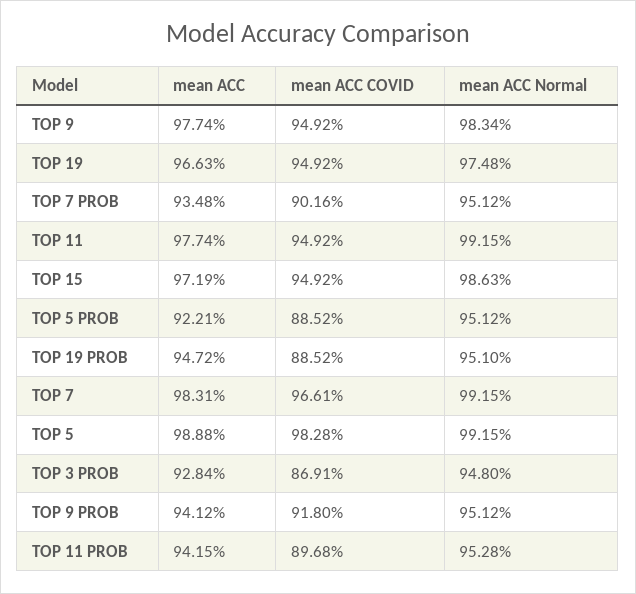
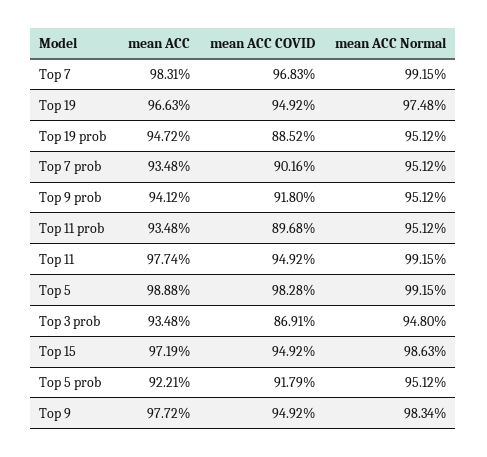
  {
    "mean ACC": {
-     "TOP 9": 97.74,
+     "TOP 9": 97.72,
      "TOP 19": 96.63,
      "TOP 7 PROB": 93.48,
      "TOP 11": 97.74,
      "TOP 15": 97.19,
      "TOP 5 PROB": 92.21,
      "TOP 19 PROB": 94.72,
      "TOP 7": 98.31,
      "TOP 5": 98.88,
-     "TOP 3 PROB": 92.84,
+     "TOP 3 PROB": 93.48,
      "TOP 9 PROB": 94.12,
-     "TOP 11 PROB": 94.15
+     "TOP 11 PROB": 93.48
    },
    "mean ACC COVID": {
      "TOP 9": 94.92,
      "TOP 19": 94.92,
      "TOP 7 PROB": 90.16,
      "TOP 11": 94.92,
      "TOP 15": 94.92,
-     "TOP 5 PROB": 88.52,
+     "TOP 5 PROB": 91.79,
      "TOP 19 PROB": 88.52,
-     "TOP 7": 96.61,
+     "TOP 7": 96.83,
      "TOP 5": 98.28,
      "TOP 3 PROB": 86.91,
      "TOP 9 PROB": 91.8,
      "TOP 11 PROB": 89.68
    },
    "mean ACC Normal": {
      "TOP 9": 98.34,
      "TOP 19": 97.48,
      "TOP 7 PROB": 95.12,
      "TOP 11": 99.15,
      "TOP 15": 98.63,
      "TOP 5 PROB": 95.12,
-     "TOP 19 PROB": 95.1,
+     "TOP 19 PROB": 95.12,
      "TOP 7": 99.15,
      "TOP 5": 99.15,
      "TOP 3 PROB": 94.8,
      "TOP 9 PROB": 95.12,
-     "TOP 11 PROB": 95.28
+     "TOP 11 PROB": 95.12
    }
  }

